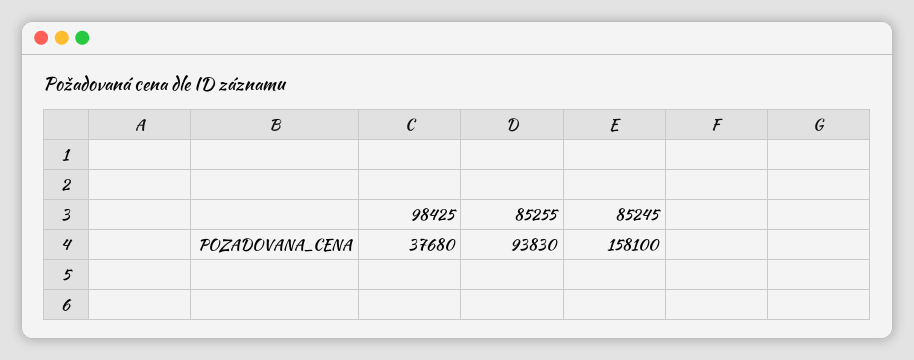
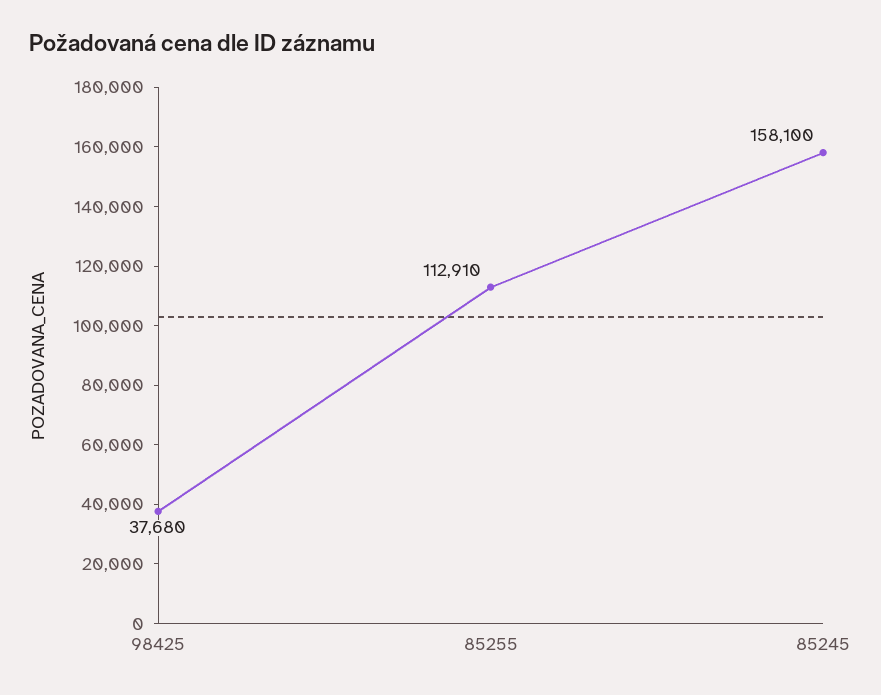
  {
    "98425": 37680,
-   "85255": 93830,
+   "85255": 112910,
    "85245": 158100
  }

